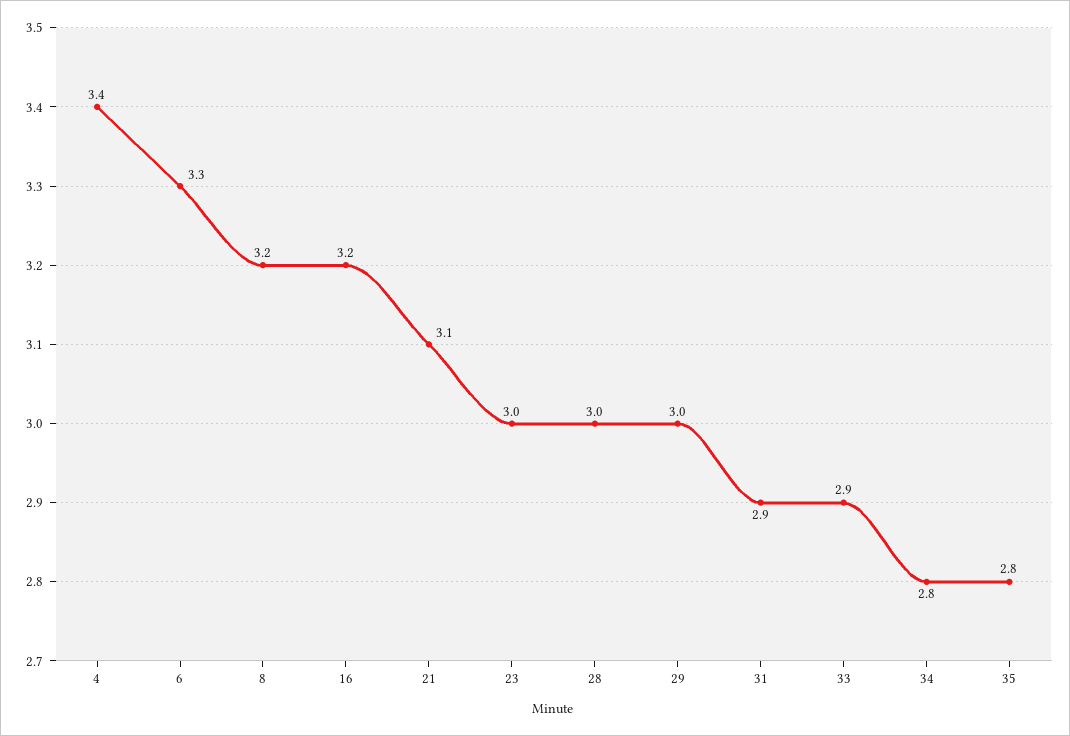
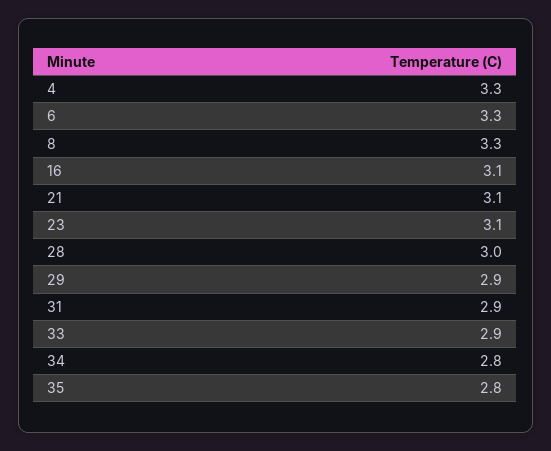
  {
-   "4": 3.4,
+   "4": 3.3,
    "6": 3.3,
-   "8": 3.2,
+   "8": 3.3,
-   "16": 3.2,
+   "16": 3.1,
    "21": 3.1,
-   "23": 3,
+   "23": 3.1,
    "28": 3,
-   "29": 3,
+   "29": 2.9,
    "31": 2.9,
    "33": 2.9,
    "34": 2.8,
    "35": 2.8
  }

